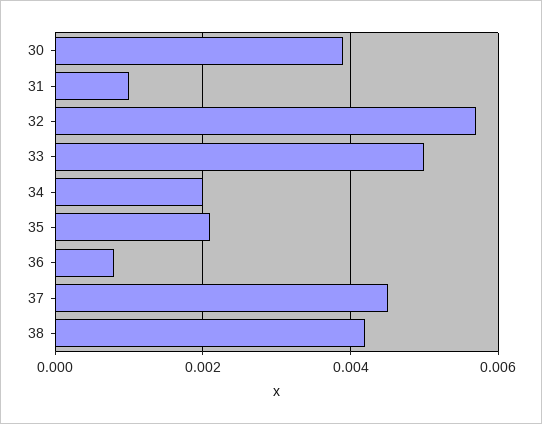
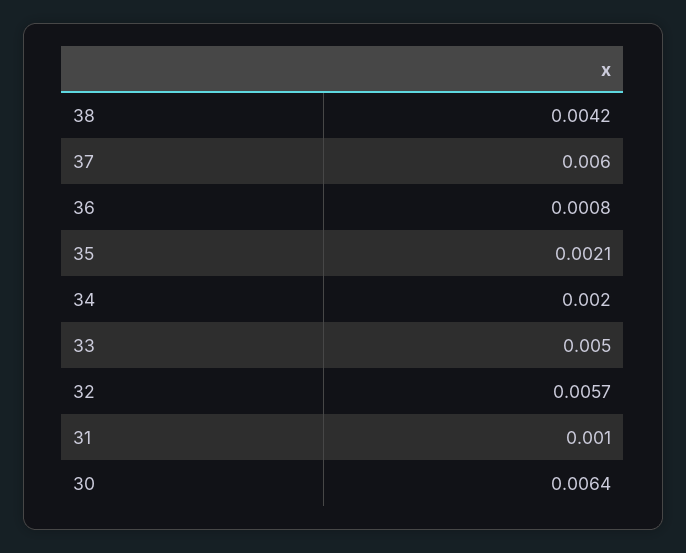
  {
-   "30": 0.004,
+   "30": 0.0064,
    "31": 0.001,
    "32": 0.0057,
    "33": 0.005,
    "34": 0.002,
    "35": 0.0021,
    "36": 0.0008,
-   "37": 0.0045,
+   "37": 0.006,
    "38": 0.0042
  }

